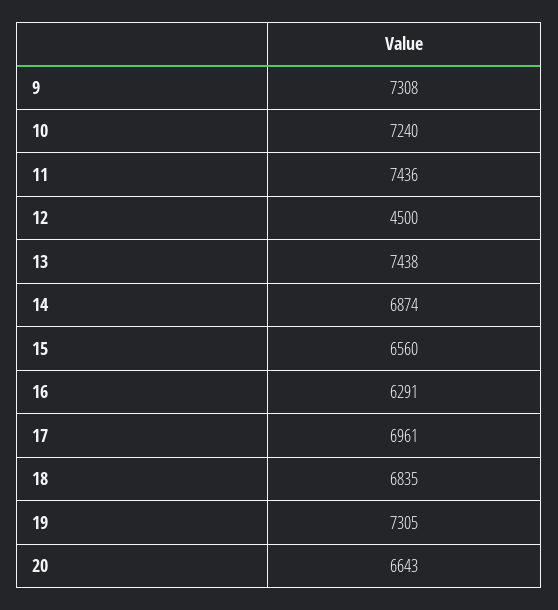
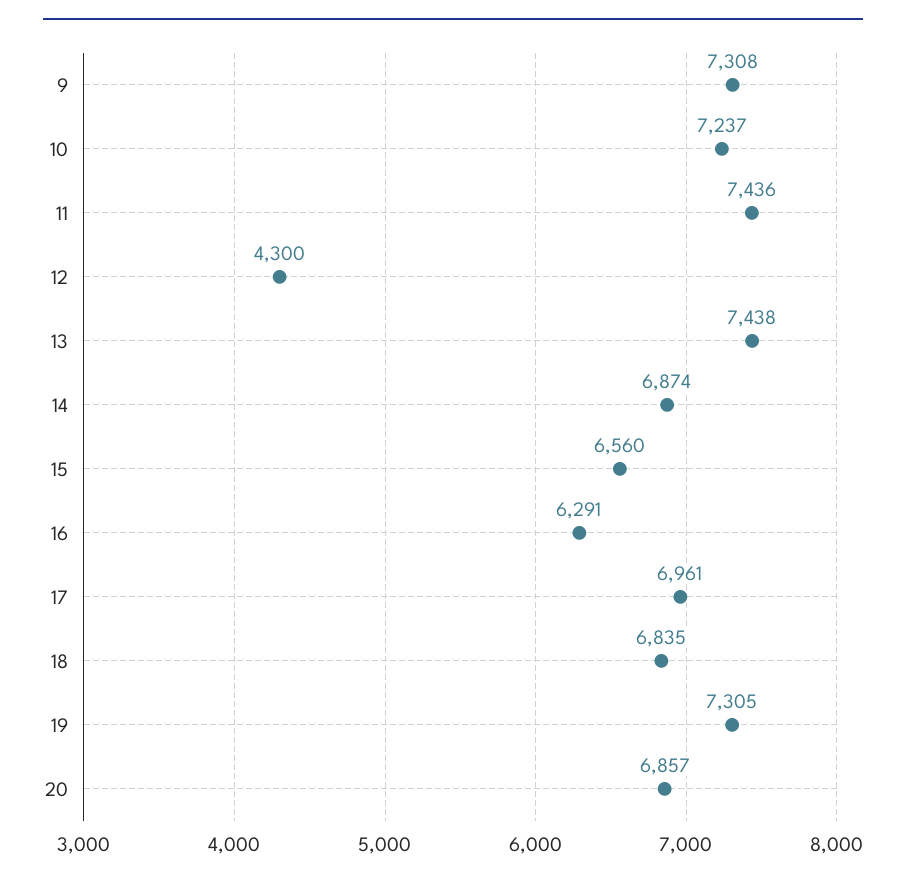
  {
    "9": 7308,
-   "10": 7240,
+   "10": 7237,
    "11": 7436,
-   "12": 4500,
+   "12": 4300,
    "13": 7438,
    "14": 6874,
    "15": 6560,
    "16": 6291,
    "17": 6961,
    "18": 6835,
    "19": 7305,
-   "20": 6643
+   "20": 6857
  }

